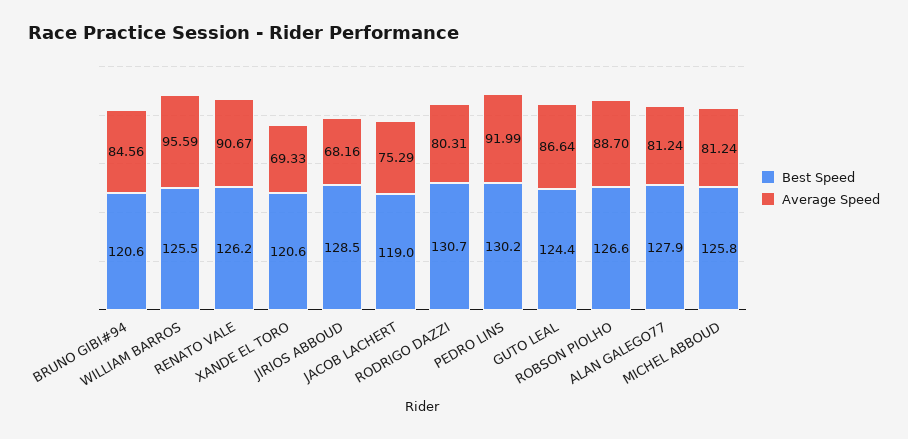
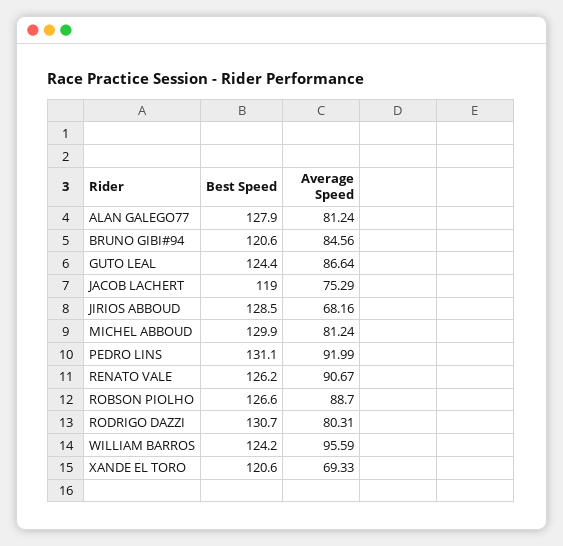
  {
    "Best Speed": {
      "BRUNO GIBI#94": 120.6,
-     "WILLIAM BARROS": 125.5,
+     "WILLIAM BARROS": 124.2,
      "RENATO VALE": 126.2,
      "XANDE EL TORO": 120.6,
      "JIRIOS ABBOUD": 128.5,
      "JACOB LACHERT": 119,
      "RODRIGO DAZZI": 130.7,
-     "PEDRO LINS": 130.2,
+     "PEDRO LINS": 131.1,
      "GUTO LEAL": 124.4,
      "ROBSON PIOLHO": 126.6,
      "ALAN GALEGO77": 127.9,
-     "MICHEL ABBOUD": 125.8
+     "MICHEL ABBOUD": 129.9
    },
    "Average Speed": {
      "BRUNO GIBI#94": 84.56,
      "WILLIAM BARROS": 95.59,
      "RENATO VALE": 90.67,
      "XANDE EL TORO": 69.33,
      "JIRIOS ABBOUD": 68.16,
      "JACOB LACHERT": 75.29,
      "RODRIGO DAZZI": 80.31,
      "PEDRO LINS": 91.99,
      "GUTO LEAL": 86.64,
      "ROBSON PIOLHO": 88.7,
      "ALAN GALEGO77": 81.24,
      "MICHEL ABBOUD": 81.24
    }
  }

